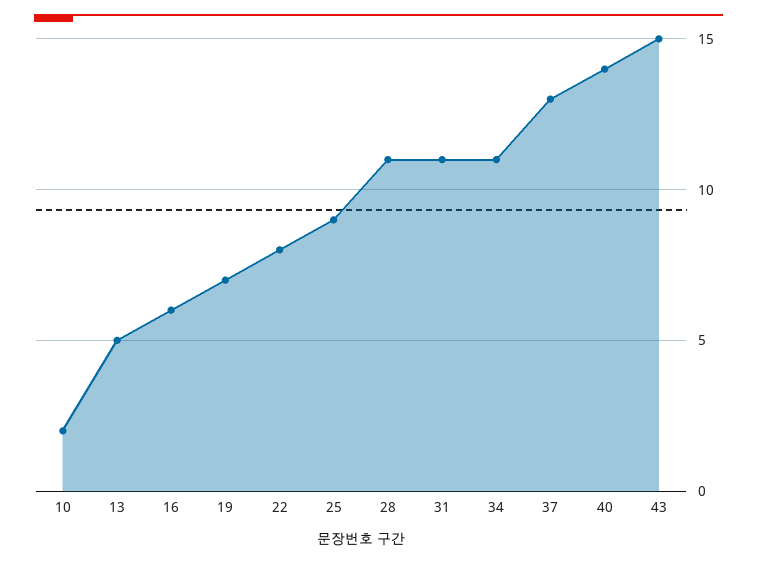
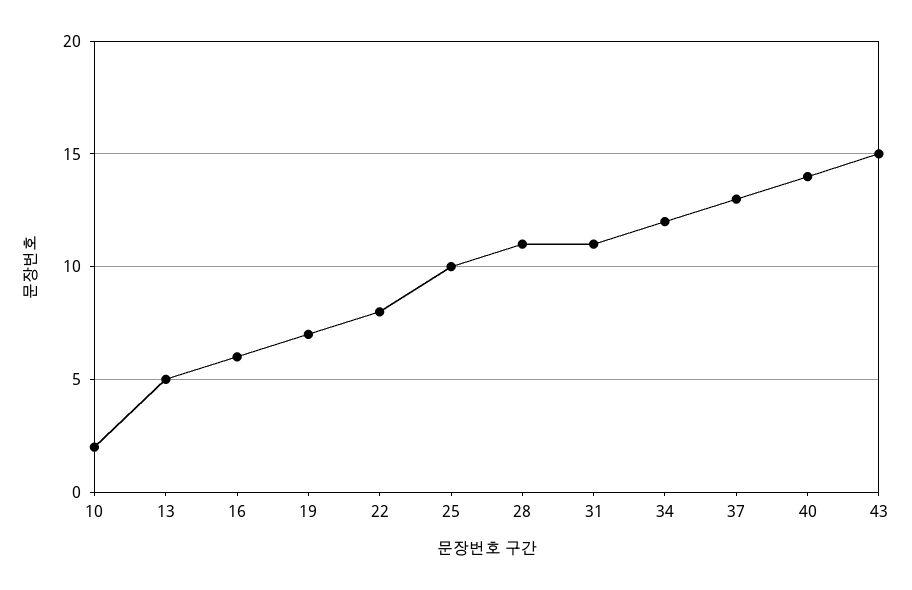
  {
    "10": 2,
    "13": 5,
    "16": 6,
    "19": 7,
    "22": 8,
-   "25": 9,
+   "25": 10,
    "28": 11,
    "31": 11,
-   "34": 11,
+   "34": 12,
    "37": 13,
    "40": 14,
    "43": 15
  }

